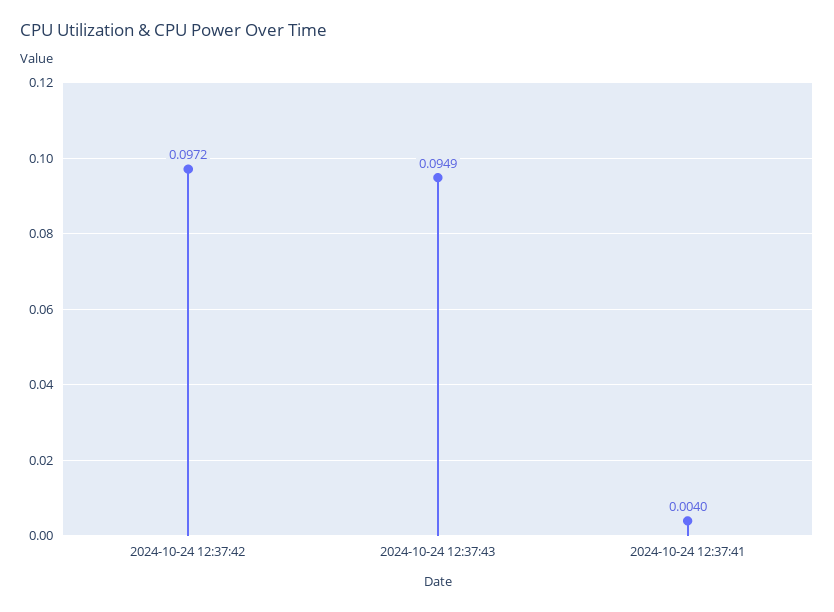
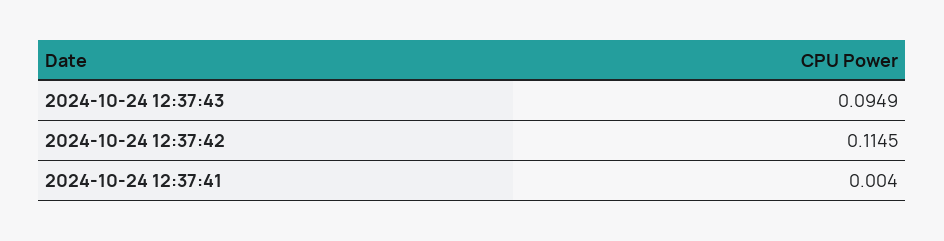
  {
-   "2024-10-24 12:37:42": 0.0972,
+   "2024-10-24 12:37:42": 0.1145,
    "2024-10-24 12:37:43": 0.0949,
    "2024-10-24 12:37:41": 0.004
  }

